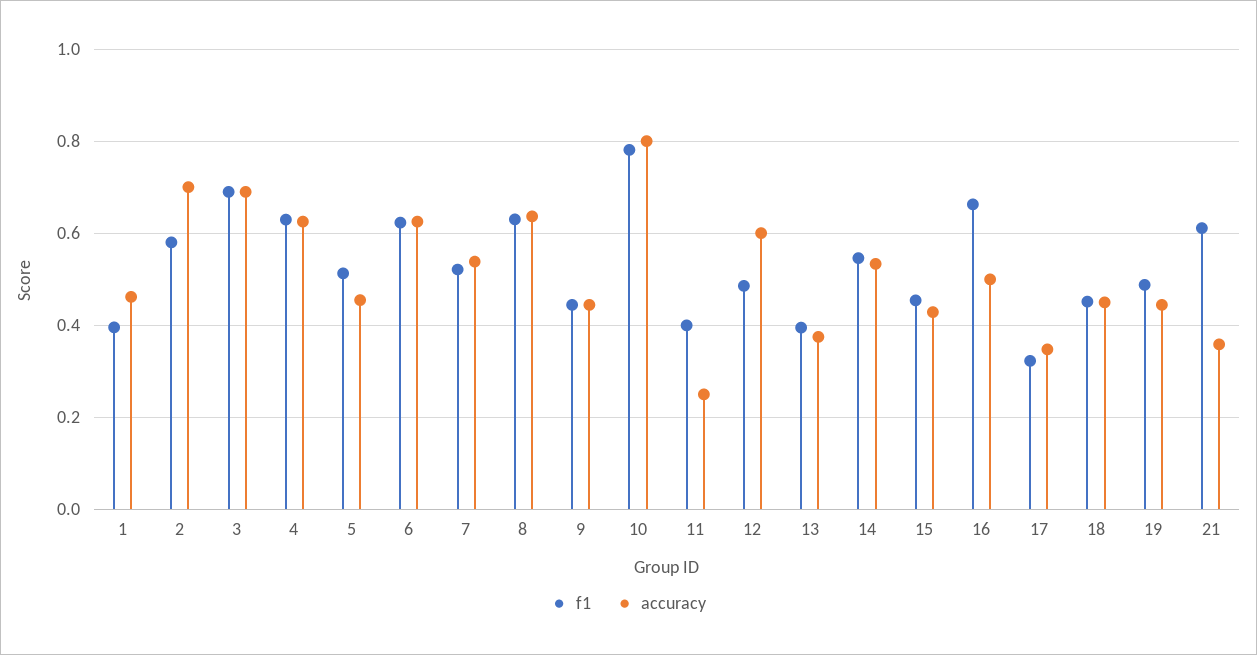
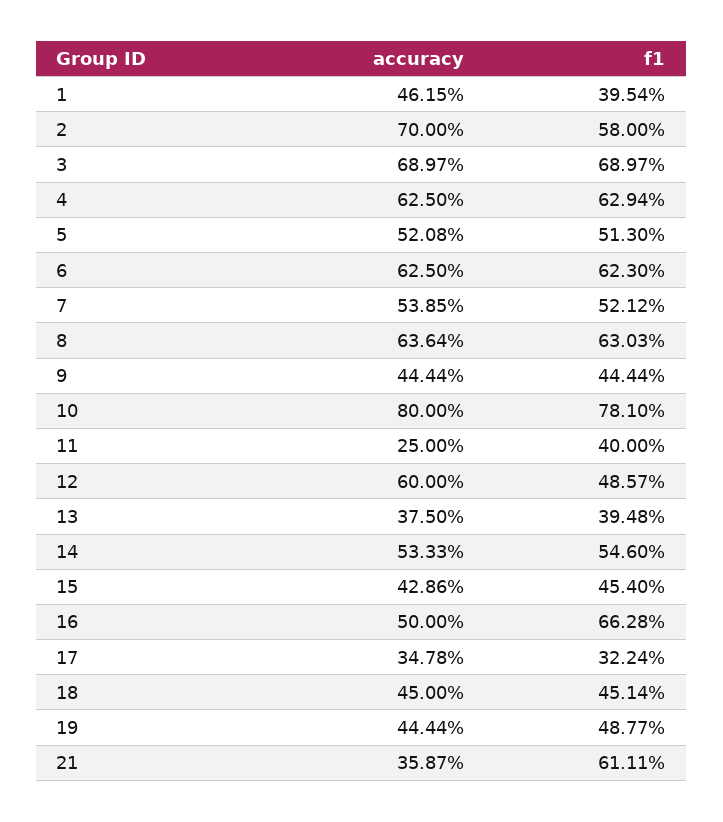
  {
    "f1": {
      "1": 0.3954,
      "2": 0.58,
      "3": 0.6897,
      "4": 0.6294,
      "5": 0.513,
      "6": 0.623,
      "7": 0.5212,
      "8": 0.6303,
      "9": 0.4444,
      "10": 0.781,
      "11": 0.4,
      "12": 0.4857,
      "13": 0.3948,
      "14": 0.546,
      "15": 0.454,
      "16": 0.6628,
      "17": 0.3224,
      "18": 0.4514,
      "19": 0.4877,
      "21": 0.6111
    },
    "accuracy": {
      "1": 0.4615,
      "2": 0.7,
      "3": 0.6897,
      "4": 0.625,
-     "5": 0.46,
+     "5": 0.5208,
      "6": 0.625,
      "7": 0.5385,
      "8": 0.6364,
      "9": 0.4444,
      "10": 0.8,
      "11": 0.25,
      "12": 0.6,
      "13": 0.375,
      "14": 0.5333,
      "15": 0.4286,
      "16": 0.5,
      "17": 0.3478,
      "18": 0.45,
      "19": 0.4444,
      "21": 0.3587
    }
  }

